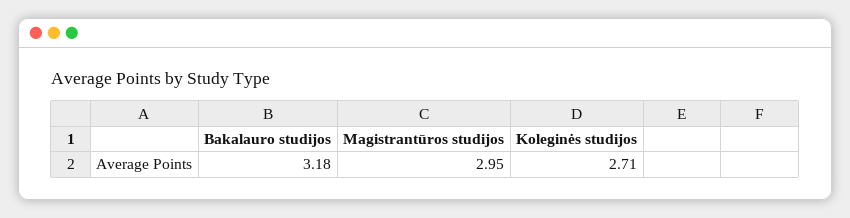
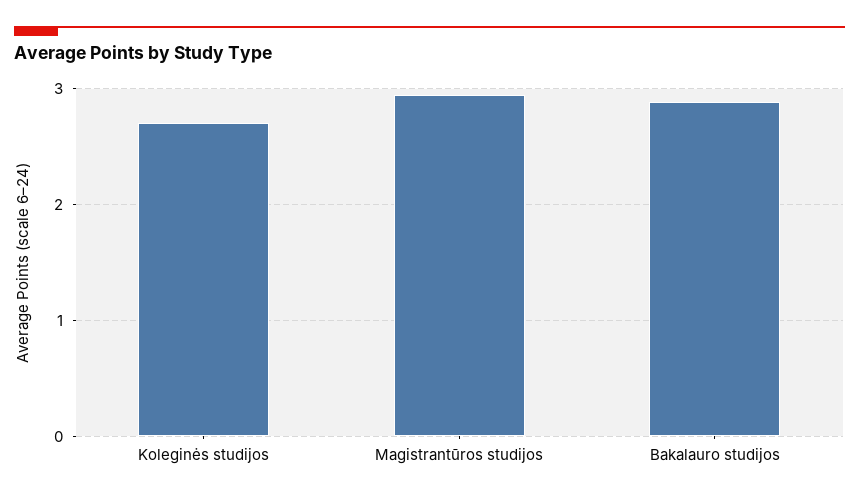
  {
-   "Bakalauro studijos": 3.18,
+   "Bakalauro studijos": 2.9,
    "Magistrantūros studijos": 2.95,
    "Koleginės studijos": 2.71
  }

